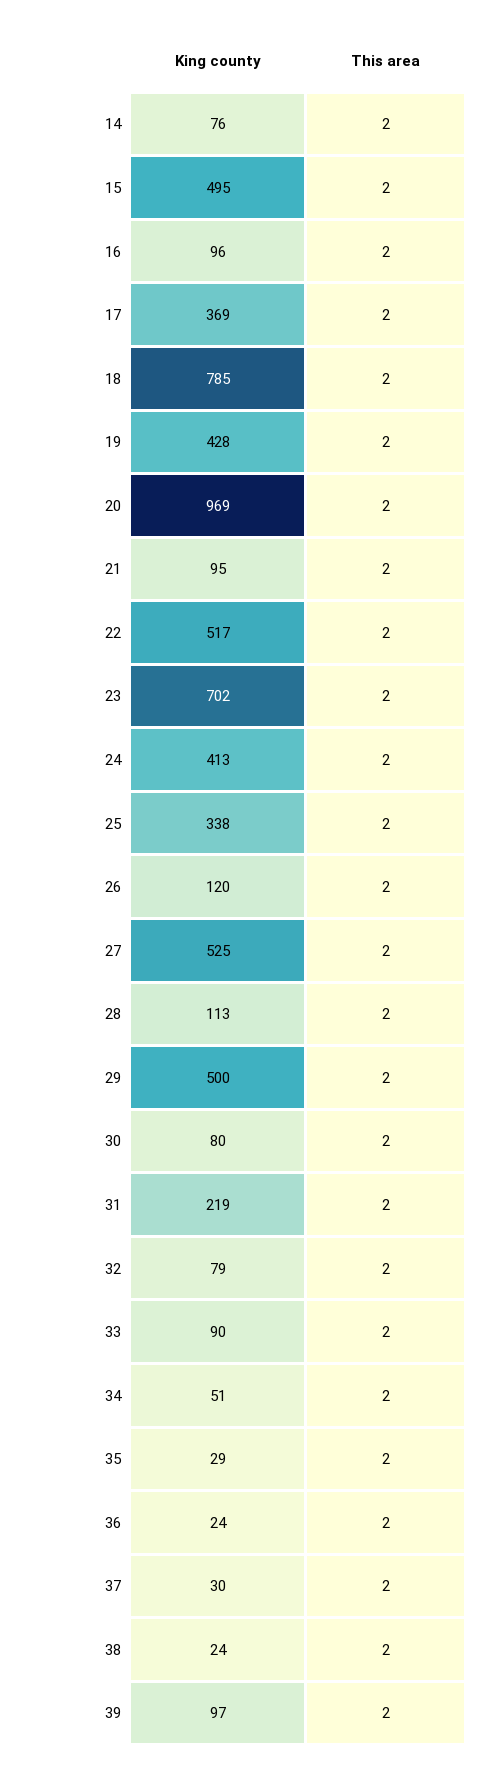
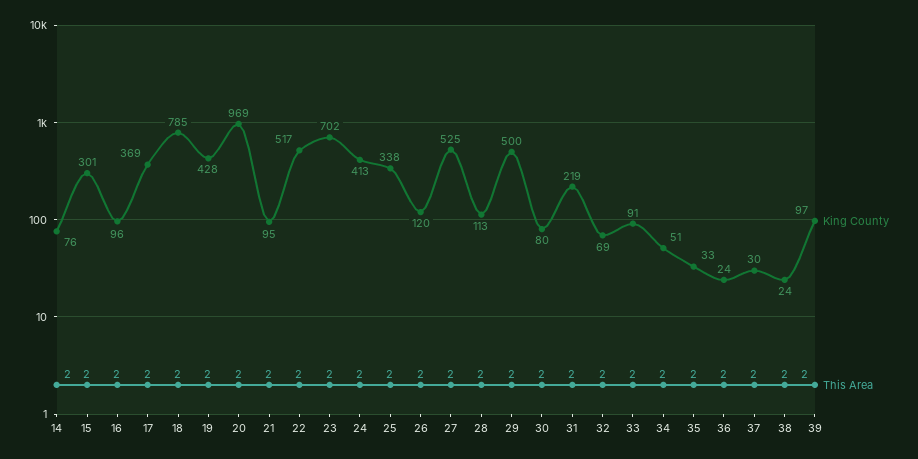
  {
    "King county": {
      "14": 76,
-     "15": 495,
+     "15": 301,
      "16": 96,
      "17": 369,
      "18": 785,
      "19": 428,
      "20": 969,
      "21": 95,
      "22": 517,
      "23": 702,
      "24": 413,
      "25": 338,
      "26": 120,
      "27": 525,
      "28": 113,
      "29": 500,
      "30": 80,
      "31": 219,
-     "32": 79,
+     "32": 69,
-     "33": 90,
+     "33": 91,
      "34": 51,
-     "35": 29,
+     "35": 33,
      "36": 24,
      "37": 30,
      "38": 24,
      "39": 97
    },
    "This area": {
      "14": 2,
      "15": 2,
      "16": 2,
      "17": 2,
      "18": 2,
      "19": 2,
      "20": 2,
      "21": 2,
      "22": 2,
      "23": 2,
      "24": 2,
      "25": 2,
      "26": 2,
      "27": 2,
      "28": 2,
      "29": 2,
      "30": 2,
      "31": 2,
      "32": 2,
      "33": 2,
      "34": 2,
      "35": 2,
      "36": 2,
      "37": 2,
      "38": 2,
      "39": 2
    }
  }

